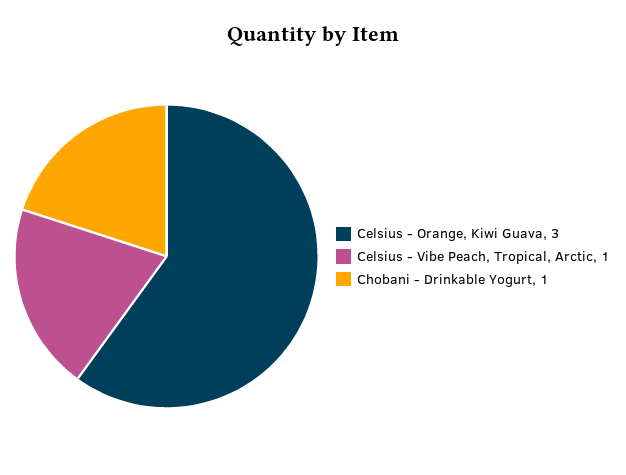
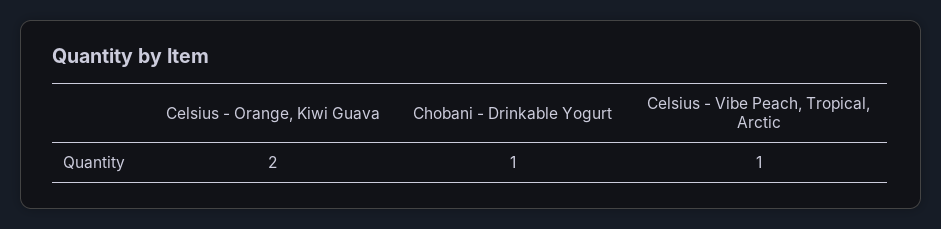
  {
-   "Celsius - Orange, Kiwi Guava": 3,
+   "Celsius - Orange, Kiwi Guava": 2,
    "Celsius - Vibe Peach, Tropical, Arctic": 1,
    "Chobani - Drinkable Yogurt": 1
  }

